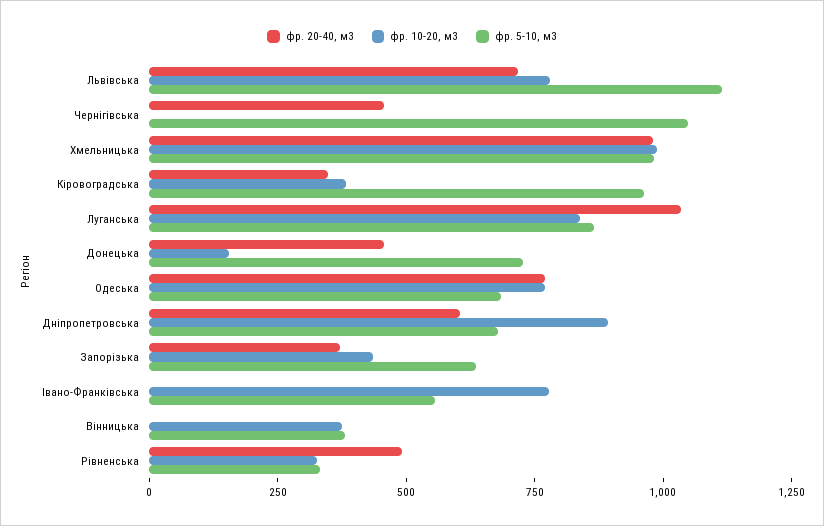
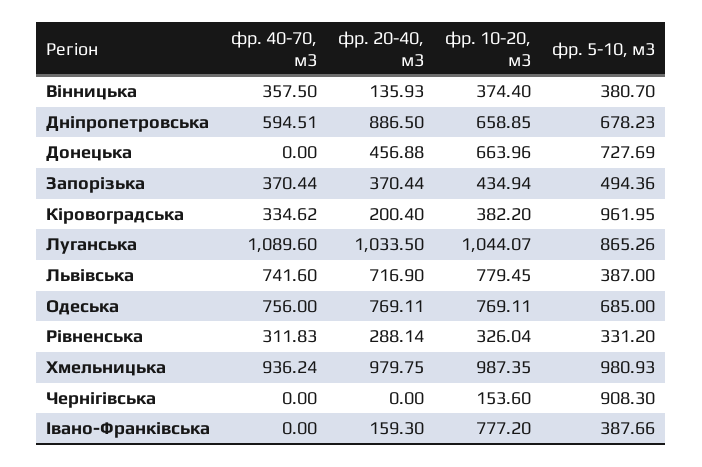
  {
    "фр. 20-40, м3": {
      "Львівська": 716.9,
-     "Чернігівська": 450,
+     "Чернігівська": 0,
      "Хмельницька": 979.75,
-     "Кіровоградська": 350,
+     "Кіровоградська": 200.4,
      "Луганська": 1033.5,
      "Донецька": 456.88,
      "Одеська": 769.11,
-     "Дніпропетровська": 600,
+     "Дніпропетровська": 886.5,
      "Запорізька": 370.44,
-     "Івано-Франківська": 0,
+     "Івано-Франківська": 159.3,
-     "Вінницька": 0,
+     "Вінницька": 135.93,
-     "Рівненська": 500
+     "Рівненська": 288.14
    },
    "фр. 10-20, м3": {
      "Львівська": 779.45,
-     "Чернігівська": 0,
+     "Чернігівська": 153.6,
      "Хмельницька": 987.35,
      "Кіровоградська": 382.2,
-     "Луганська": 850,
+     "Луганська": 1044.07,
-     "Донецька": 150,
+     "Донецька": 663.96,
      "Одеська": 769.11,
-     "Дніпропетровська": 900,
+     "Дніпропетровська": 658.85,
      "Запорізька": 434.94,
      "Івано-Франківська": 777.2,
      "Вінницька": 374.4,
      "Рівненська": 326.04
    },
    "фр. 5-10, м3": {
-     "Львівська": 1100,
+     "Львівська": 387,
-     "Чернігівська": 1050,
+     "Чернігівська": 908.3,
      "Хмельницька": 980.93,
      "Кіровоградська": 961.95,
      "Луганська": 865.26,
      "Донецька": 727.69,
      "Одеська": 685,
      "Дніпропетровська": 678.23,
-     "Запорізька": 650,
+     "Запорізька": 494.36,
-     "Івано-Франківська": 550,
+     "Івано-Франківська": 387.66,
      "Вінницька": 380.7,
      "Рівненська": 331.2
-   }
+   },
+   "фр. 40-70, м3": {
+     "Вінницька": 357.5,
+     "Дніпропетровська": 594.51,
+     "Донецька": 0,
+     "Запорізька": 370.44,
+     "Кіровоградська": 334.62,
+     "Луганська": 1089.6,
+     "Львівська": 741.6,
+     "Одеська": 756,
+     "Рівненська": 311.83,
+     "Хмельницька": 936.24,
+     "Чернігівська": 0,
+     "Івано-Франківська": 0
+   }
  }

